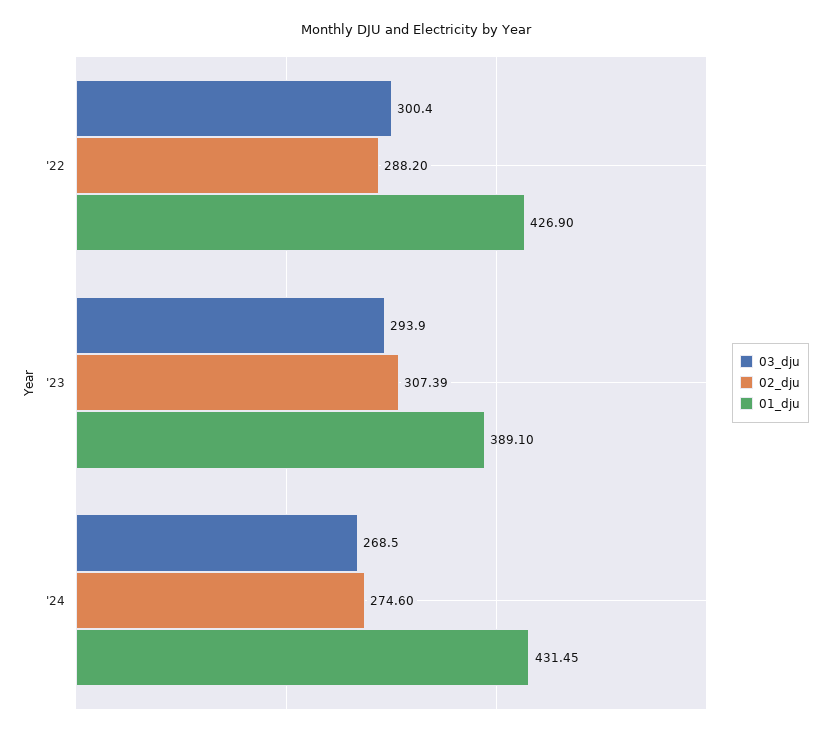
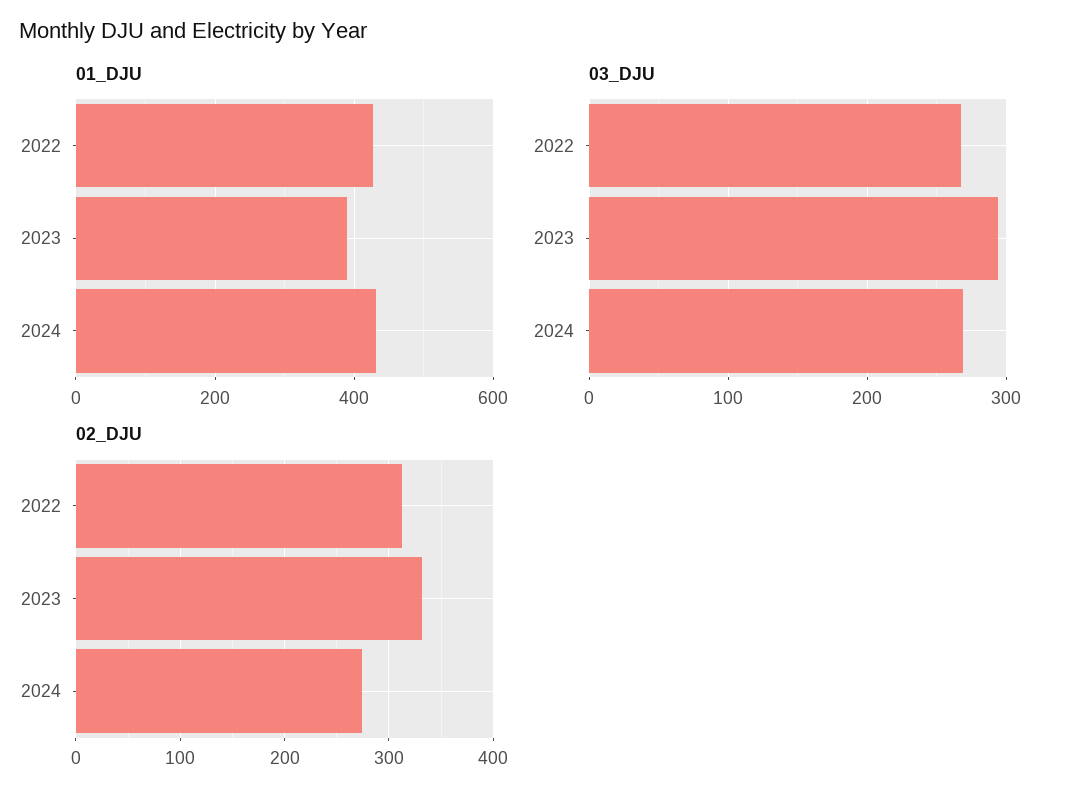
  {
    "03_dju": {
-     "'22": 300.4,
+     "'22": 270,
      "'23": 293.9,
      "'24": 268.5
    },
    "02_dju": {
-     "'22": 288.2,
+     "'22": 310,
-     "'23": 307.39,
+     "'23": 330,
      "'24": 274.6
    },
    "01_dju": {
      "'22": 426.9,
      "'23": 389.1,
      "'24": 431.45
    }
  }

